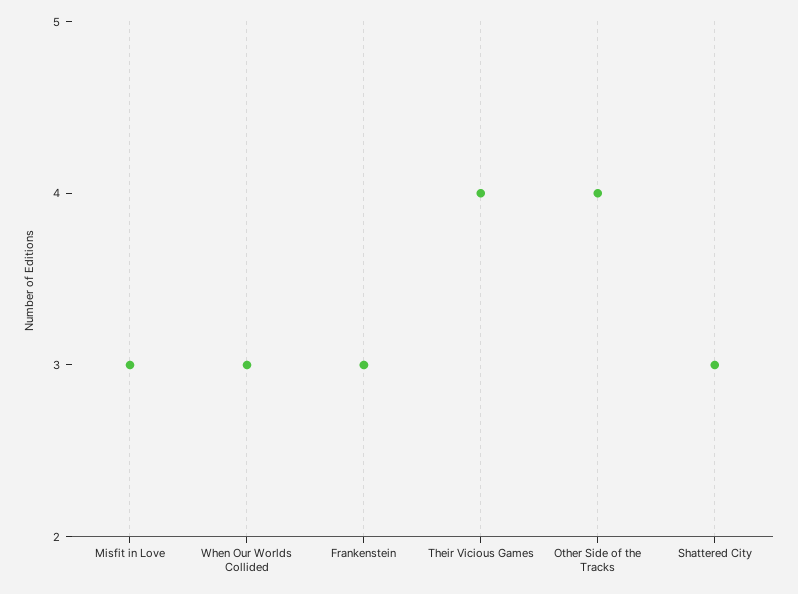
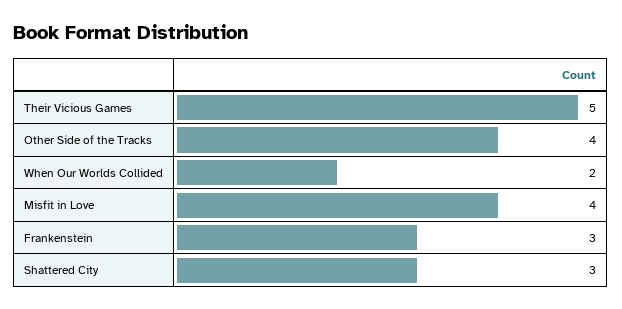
  {
-   "Misfit in Love": 3,
+   "Misfit in Love": 4,
-   "When Our Worlds Collided": 3,
+   "When Our Worlds Collided": 2,
    "Frankenstein": 3,
-   "Their Vicious Games": 4,
+   "Their Vicious Games": 5,
    "Other Side of the Tracks": 4,
    "Shattered City": 3
  }

